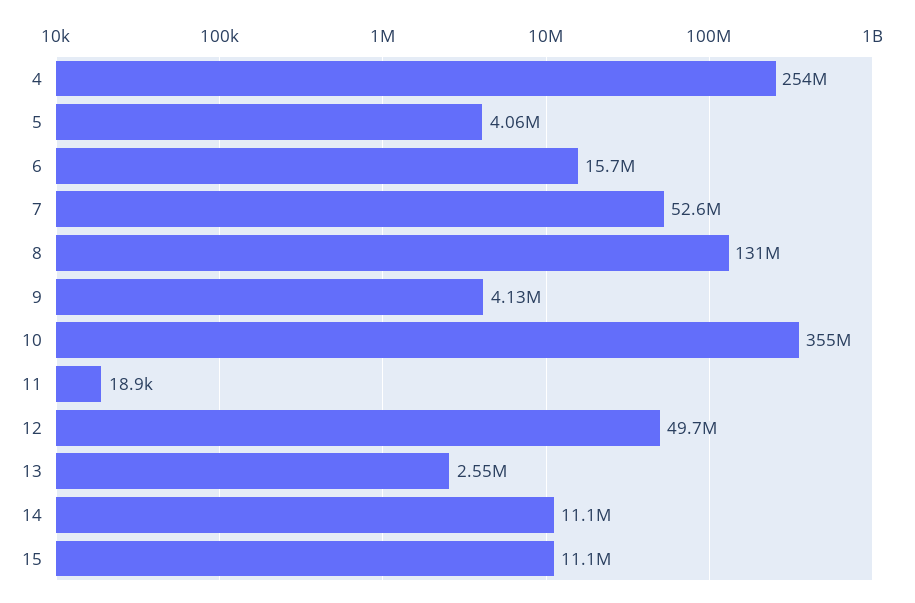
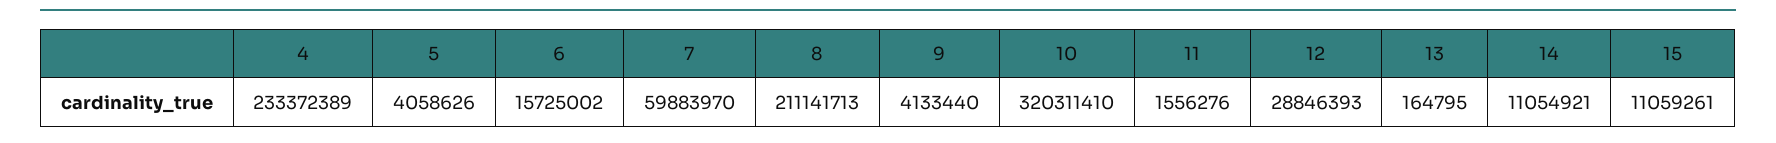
  {
-   "4": 254000000,
+   "4": 233372389,
    "5": 4058626,
    "6": 15725002,
-   "7": 52600000,
+   "7": 59883970,
-   "8": 131000000,
+   "8": 211141713,
    "9": 4133440,
-   "10": 355000000,
+   "10": 320311410,
-   "11": 18900,
+   "11": 1556276,
-   "12": 49700000,
+   "12": 28846393,
-   "13": 2550000,
+   "13": 164795,
    "14": 11054921,
    "15": 11059261
  }

